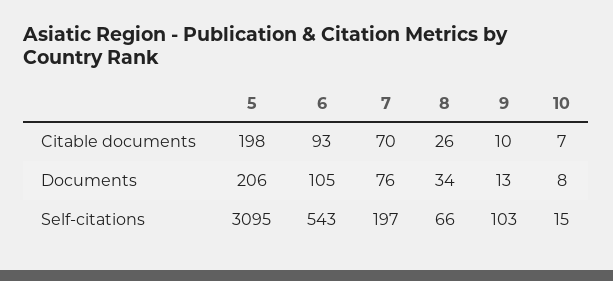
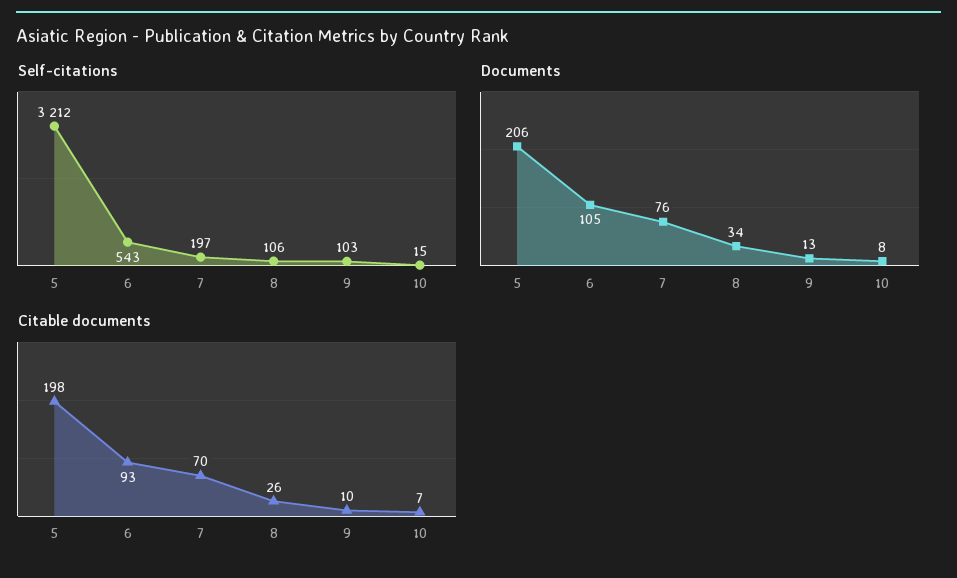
  {
    "Citable documents": {
      "5": 198,
      "6": 93,
      "7": 70,
      "8": 26,
      "9": 10,
      "10": 7
    },
    "Documents": {
      "5": 206,
      "6": 105,
      "7": 76,
      "8": 34,
      "9": 13,
      "10": 8
    },
    "Self-citations": {
-     "5": 3095,
+     "5": 3212,
      "6": 543,
      "7": 197,
-     "8": 66,
+     "8": 106,
      "9": 103,
      "10": 15
    }
  }

